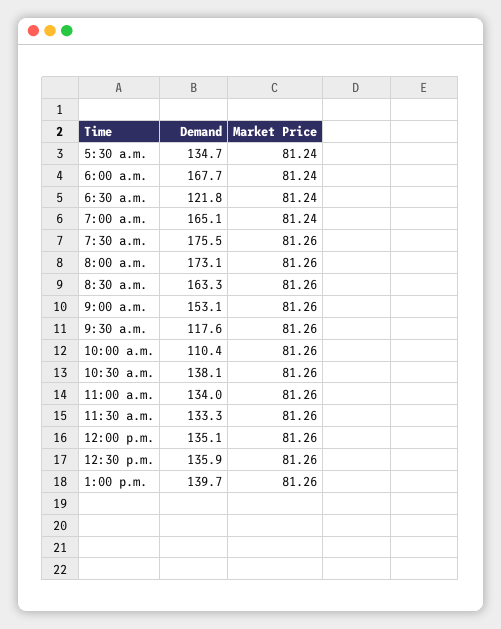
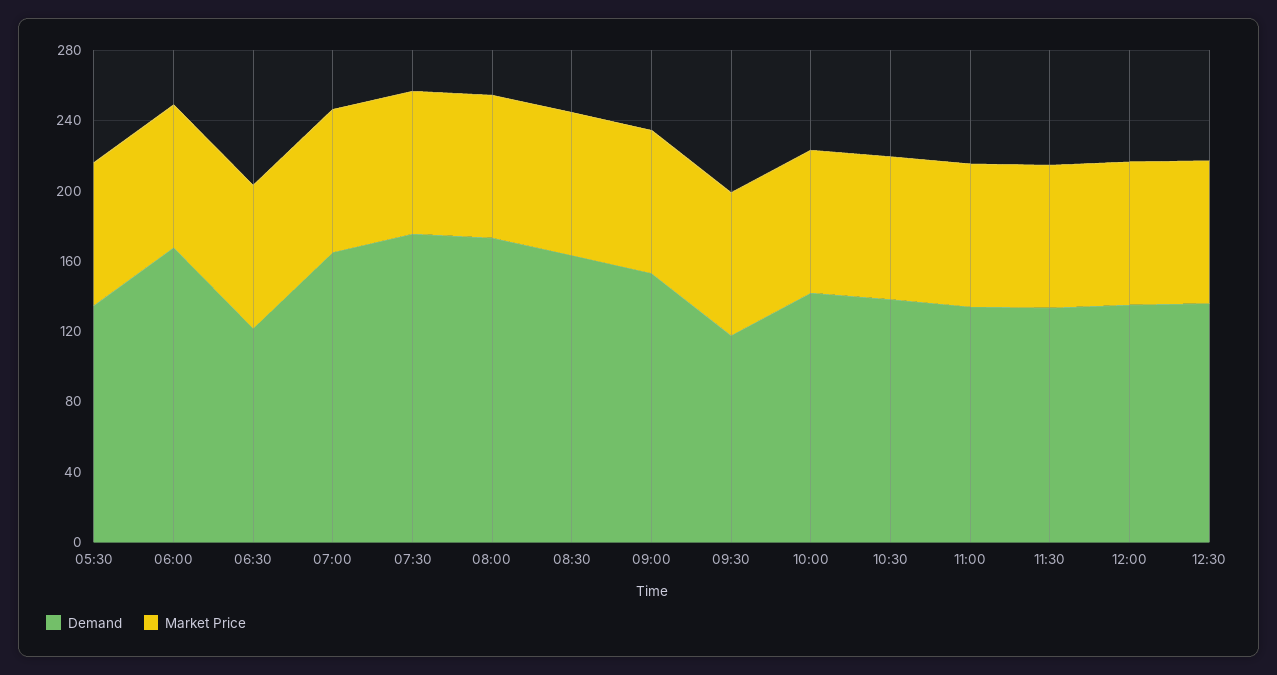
  {
    "Demand": {
      "5:30 a.m.": 134.7,
      "6:00 a.m.": 167.7,
      "6:30 a.m.": 121.8,
      "7:00 a.m.": 165.1,
      "7:30 a.m.": 175.5,
      "8:00 a.m.": 173.1,
      "8:30 a.m.": 163.3,
      "9:00 a.m.": 153.1,
      "9:30 a.m.": 117.6,
-     "10:00 a.m.": 110.4,
+     "10:00 a.m.": 140,
      "10:30 a.m.": 138.1,
      "11:00 a.m.": 134,
      "11:30 a.m.": 133.3,
      "12:00 p.m.": 135.1,
-     "12:30 p.m.": 135.9,
+     "12:30 p.m.": 135.9
-     "1:00 p.m.": 139.7
    },
    "Market Price": {
      "5:30 a.m.": 81.24,
      "6:00 a.m.": 81.24,
      "6:30 a.m.": 81.24,
      "7:00 a.m.": 81.24,
      "7:30 a.m.": 81.26,
      "8:00 a.m.": 81.26,
      "8:30 a.m.": 81.26,
      "9:00 a.m.": 81.26,
      "9:30 a.m.": 81.26,
      "10:00 a.m.": 81.26,
      "10:30 a.m.": 81.26,
      "11:00 a.m.": 81.26,
      "11:30 a.m.": 81.26,
      "12:00 p.m.": 81.26,
-     "12:30 p.m.": 81.26,
+     "12:30 p.m.": 81.26
-     "1:00 p.m.": 81.26
    }
  }

